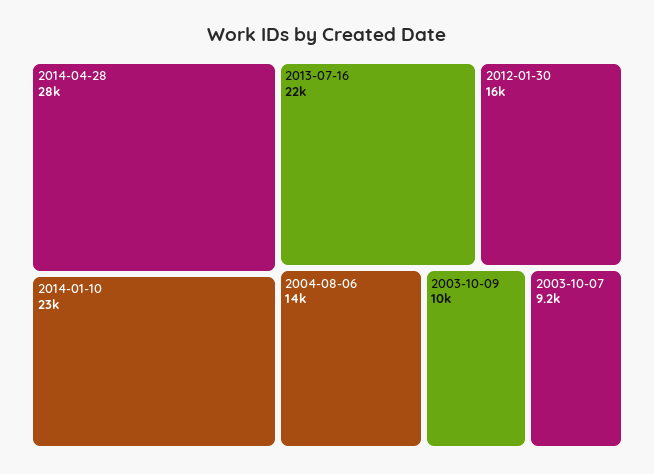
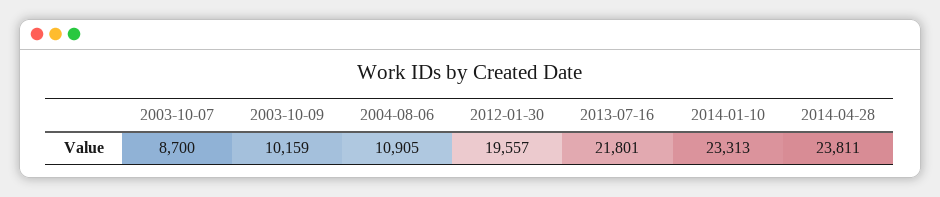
  {
-   "2014-04-28": 28000,
+   "2014-04-28": 23811,
    "2014-01-10": 23313,
    "2013-07-16": 21801,
-   "2012-01-30": 16000,
+   "2012-01-30": 19557,
-   "2004-08-06": 14000,
+   "2004-08-06": 10905,
    "2003-10-09": 10159,
-   "2003-10-07": 9200
+   "2003-10-07": 8700
  }

